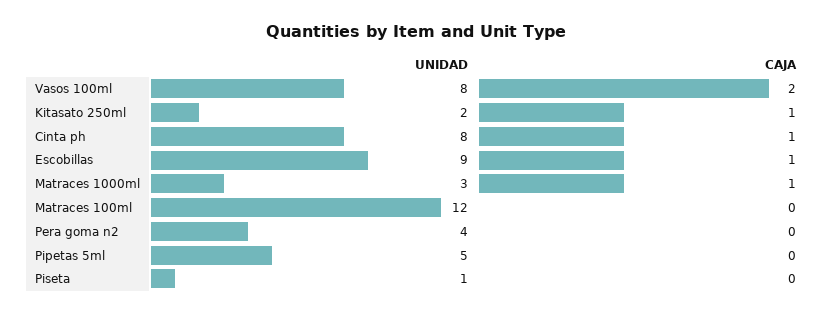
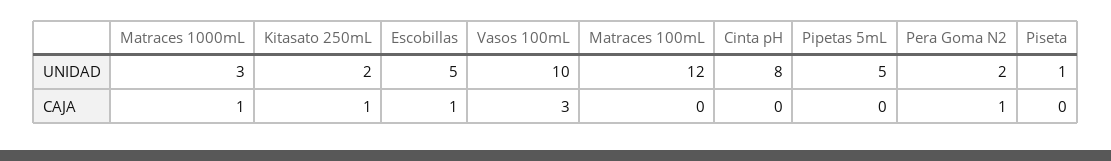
  {
    "UNIDAD": {
-     "Vasos 100ml": 8,
+     "Vasos 100ml": 10,
      "Kitasato 250ml": 2,
      "Cinta ph": 8,
-     "Escobillas": 9,
+     "Escobillas": 5,
      "Matraces 1000ml": 3,
      "Matraces 100ml": 12,
-     "Pera goma n2": 4,
+     "Pera goma n2": 2,
      "Pipetas 5ml": 5,
      "Piseta": 1
    },
    "CAJA": {
-     "Vasos 100ml": 2,
+     "Vasos 100ml": 3,
      "Kitasato 250ml": 1,
-     "Cinta ph": 1,
+     "Cinta ph": 0,
      "Escobillas": 1,
      "Matraces 1000ml": 1,
      "Matraces 100ml": 0,
-     "Pera goma n2": 0,
+     "Pera goma n2": 1,
      "Pipetas 5ml": 0,
      "Piseta": 0
    }
  }

